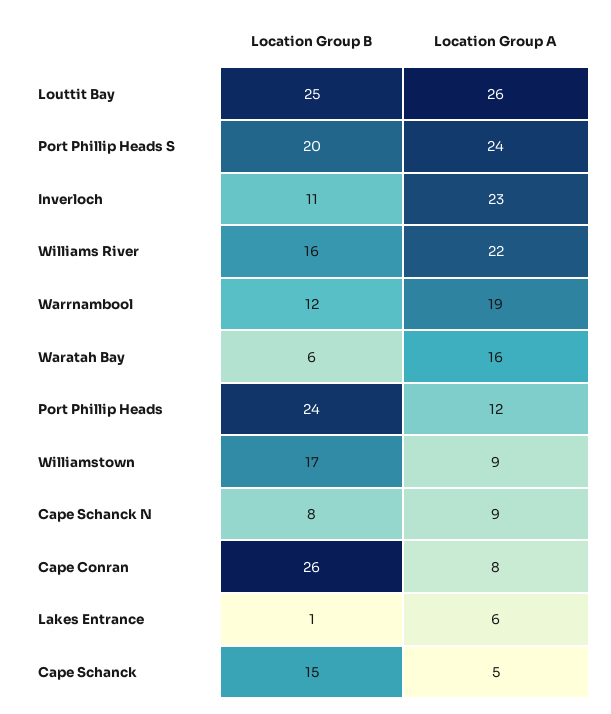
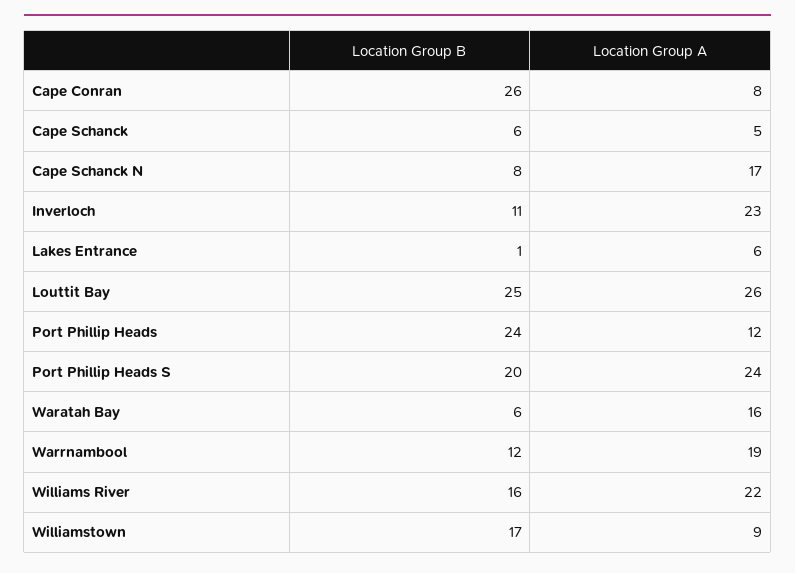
  {
    "Location Group B": {
      "Louttit Bay": 25,
      "Port Phillip Heads S": 20,
      "Inverloch": 11,
      "Williams River": 16,
      "Warrnambool": 12,
      "Waratah Bay": 6,
      "Port Phillip Heads": 24,
      "Williamstown": 17,
      "Cape Schanck N": 8,
      "Cape Conran": 26,
      "Lakes Entrance": 1,
-     "Cape Schanck": 15
+     "Cape Schanck": 6
    },
    "Location Group A": {
      "Louttit Bay": 26,
      "Port Phillip Heads S": 24,
      "Inverloch": 23,
      "Williams River": 22,
      "Warrnambool": 19,
      "Waratah Bay": 16,
      "Port Phillip Heads": 12,
      "Williamstown": 9,
-     "Cape Schanck N": 9,
+     "Cape Schanck N": 17,
      "Cape Conran": 8,
      "Lakes Entrance": 6,
      "Cape Schanck": 5
    }
  }

